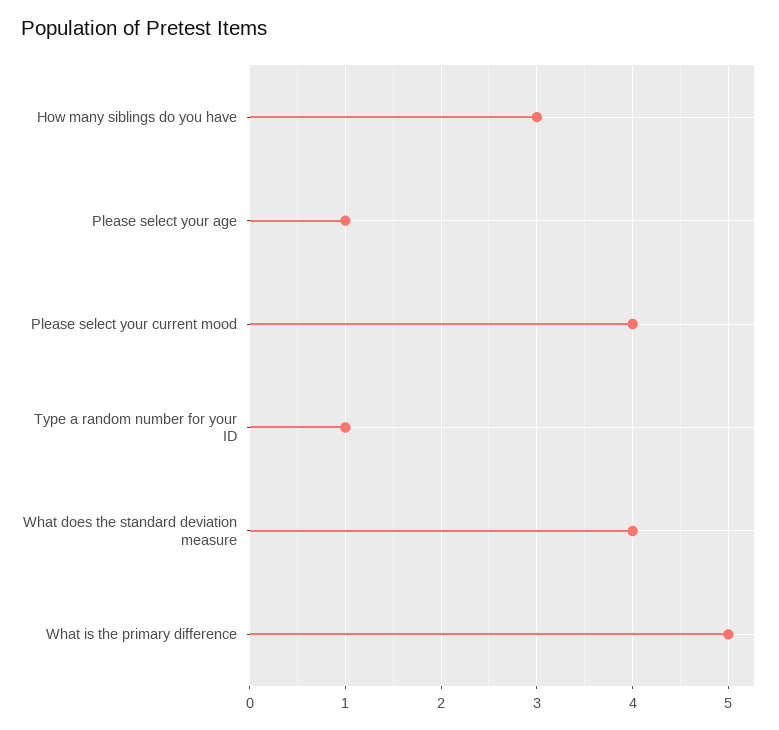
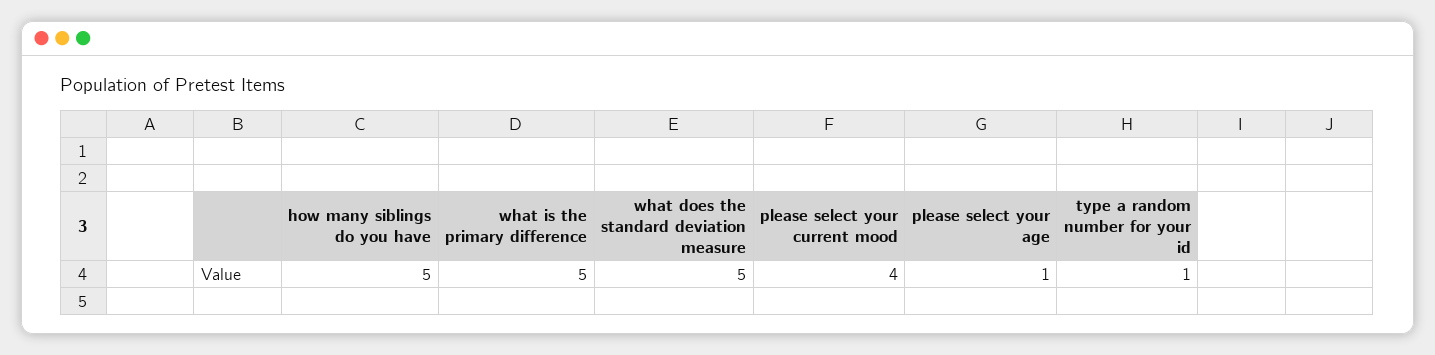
  {
-   "How many siblings do you have": 3,
+   "How many siblings do you have": 5,
    "Please select your age": 1,
    "Please select your current mood": 4,
    "Type a random number for your ID": 1,
-   "What does the standard deviation measure": 4,
+   "What does the standard deviation measure": 5,
    "What is the primary difference": 5
  }

